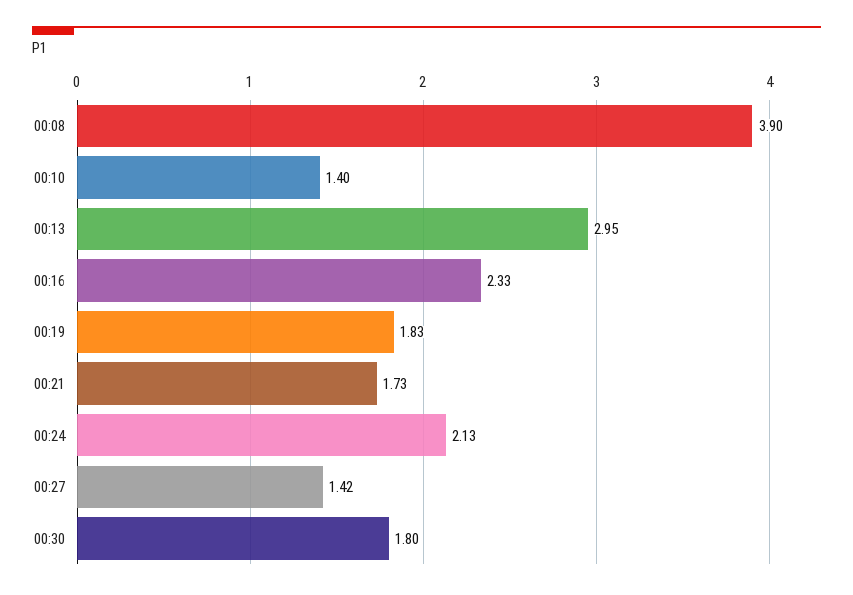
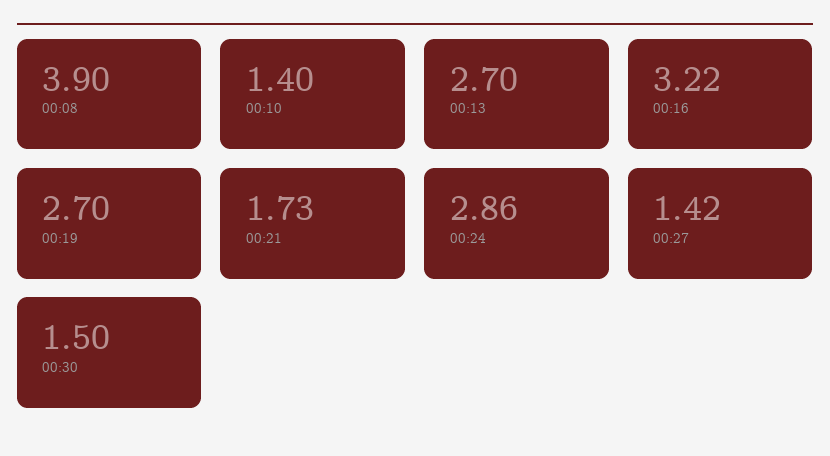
  {
    "00:08": 3.9,
    "00:10": 1.4,
-   "00:13": 2.95,
+   "00:13": 2.7,
-   "00:16": 2.33,
+   "00:16": 3.22,
-   "00:19": 1.83,
+   "00:19": 2.7,
    "00:21": 1.73,
-   "00:24": 2.13,
+   "00:24": 2.86,
    "00:27": 1.42,
-   "00:30": 1.8
+   "00:30": 1.5
  }

